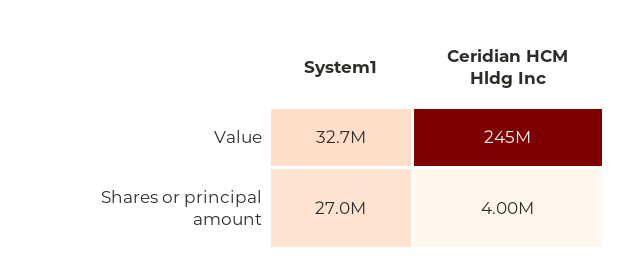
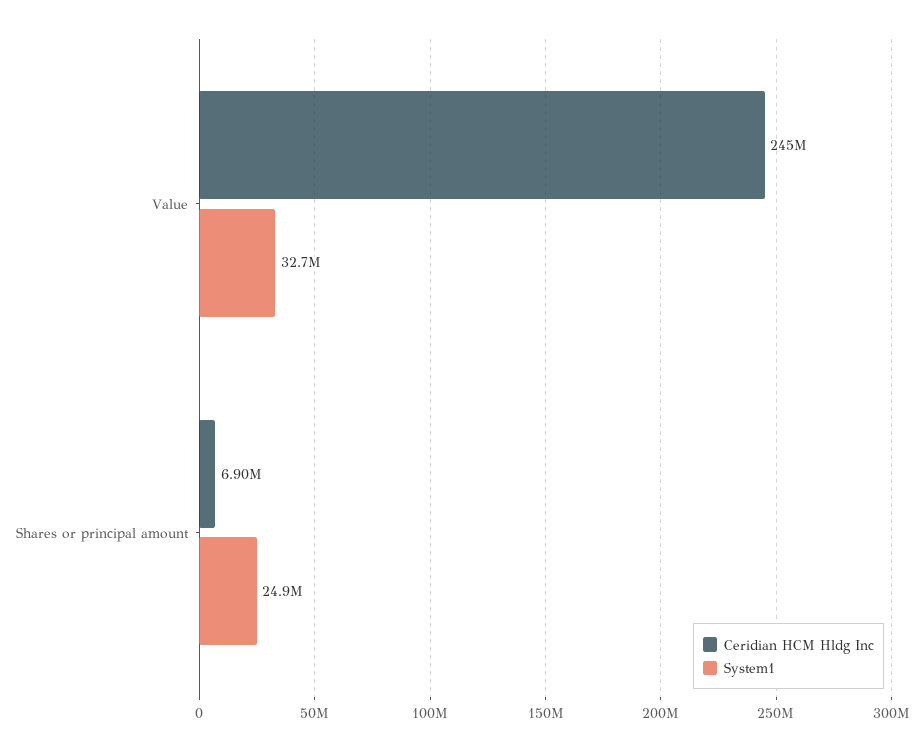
  {
    "System1": {
      "Value": 32700000,
-     "Shares or principal amount": 27000000
+     "Shares or principal amount": 24900000
    },
    "Ceridian HCM Hldg Inc": {
      "Value": 245000000,
-     "Shares or principal amount": 4000000
+     "Shares or principal amount": 6900000
    }
  }

